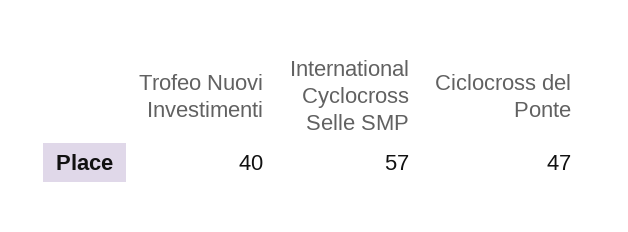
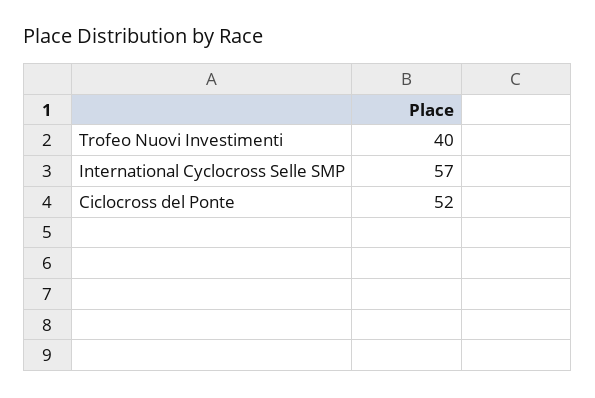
  {
    "Trofeo Nuovi Investimenti": 40,
    "International Cyclocross Selle SMP": 57,
-   "Ciclocross del Ponte": 47
+   "Ciclocross del Ponte": 52
  }

